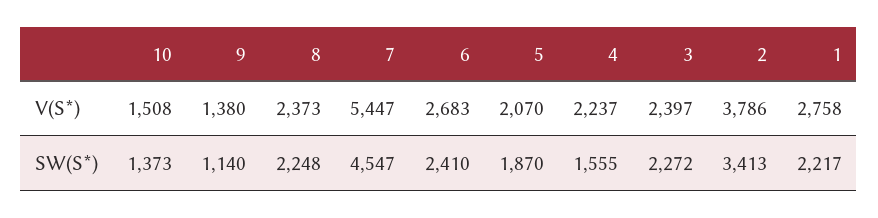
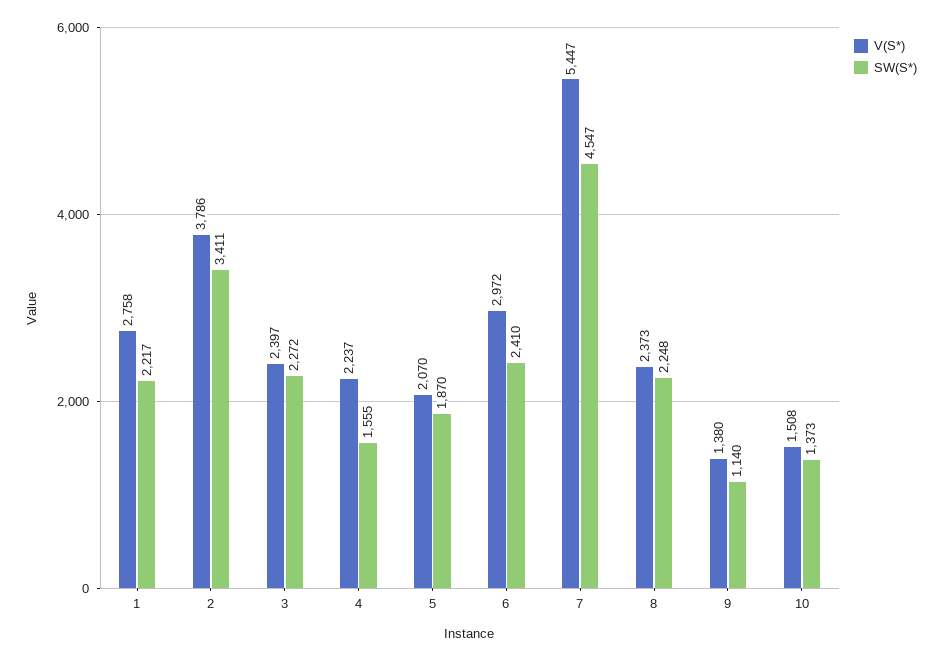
  {
    "V(S*)": {
      "10": 1508,
      "9": 1380,
      "8": 2373,
      "7": 5447,
-     "6": 2683,
+     "6": 2972,
      "5": 2070,
      "4": 2237,
      "3": 2397,
      "2": 3786,
      "1": 2758
    },
    "SW(S*)": {
      "10": 1373,
      "9": 1140,
      "8": 2248,
      "7": 4547,
      "6": 2410,
      "5": 1870,
      "4": 1555,
      "3": 2272,
-     "2": 3413,
+     "2": 3411,
      "1": 2217
    }
  }

